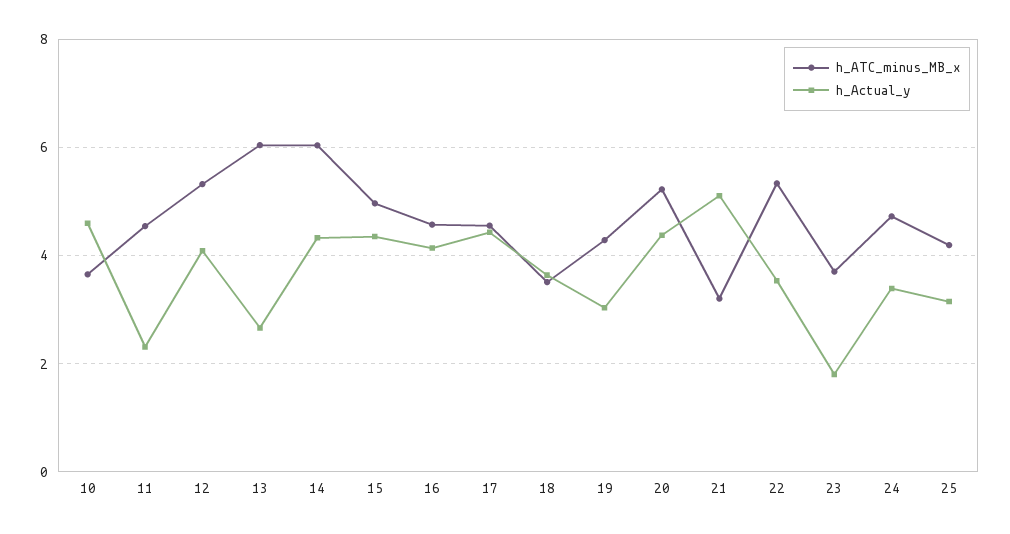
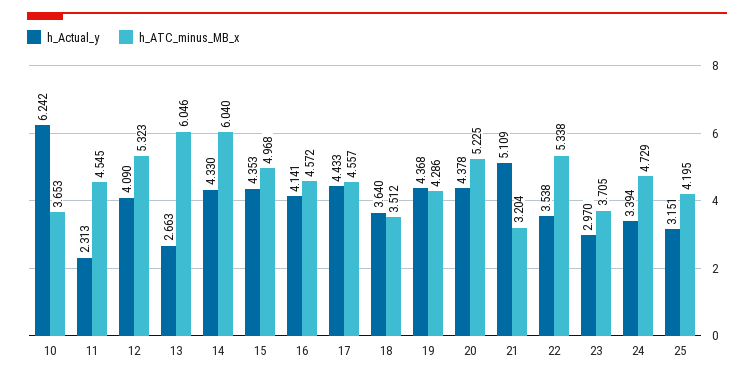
  {
    "h_ATC_minus_MB_x": {
      "10": 3.653,
      "11": 4.545,
      "12": 5.323,
      "13": 6.046,
      "14": 6.04,
      "15": 4.968,
      "16": 4.572,
      "17": 4.557,
      "18": 3.512,
      "19": 4.286,
      "20": 5.225,
      "21": 3.204,
      "22": 5.338,
      "23": 3.705,
      "24": 4.729,
      "25": 4.195
    },
    "h_Actual_y": {
-     "10": 4.6,
+     "10": 6.242,
      "11": 2.313,
      "12": 4.09,
      "13": 2.663,
      "14": 4.33,
      "15": 4.353,
      "16": 4.141,
      "17": 4.433,
      "18": 3.64,
-     "19": 3,
+     "19": 4.368,
      "20": 4.378,
      "21": 5.109,
      "22": 3.538,
-     "23": 1.8,
+     "23": 2.97,
      "24": 3.394,
      "25": 3.151
    }
  }

